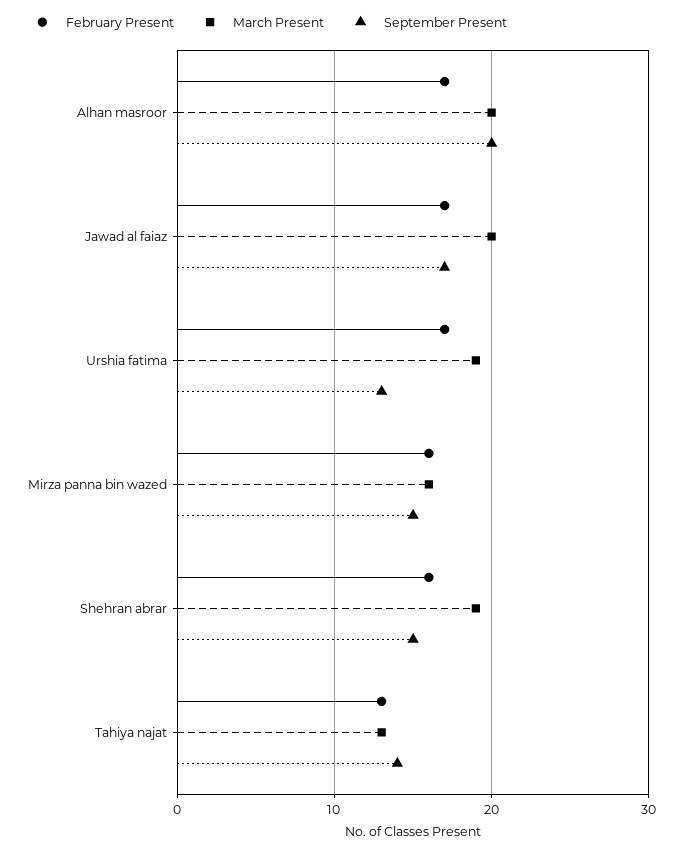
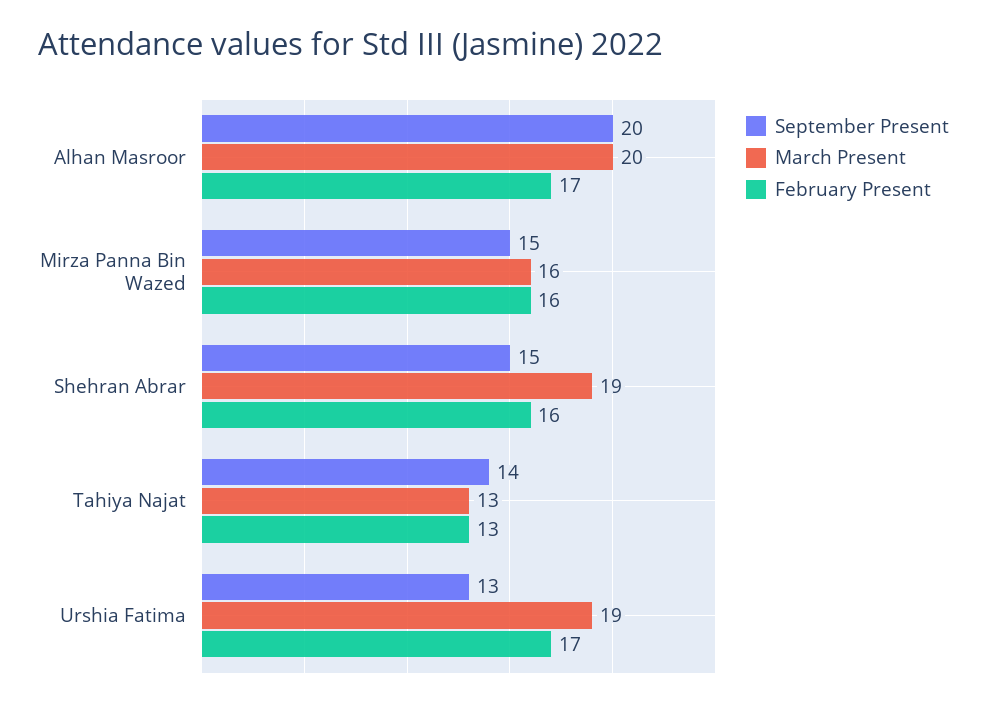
  {
    "February Present": {
      "Alhan masroor": 17,
-     "Jawad al faiaz": 17,
      "Urshia fatima": 17,
      "Mirza panna bin wazed": 16,
      "Shehran abrar": 16,
      "Tahiya najat": 13
    },
    "March Present": {
      "Alhan masroor": 20,
-     "Jawad al faiaz": 20,
      "Urshia fatima": 19,
      "Mirza panna bin wazed": 16,
      "Shehran abrar": 19,
      "Tahiya najat": 13
    },
    "September Present": {
      "Alhan masroor": 20,
-     "Jawad al faiaz": 17,
      "Urshia fatima": 13,
      "Mirza panna bin wazed": 15,
      "Shehran abrar": 15,
      "Tahiya najat": 14
    }
  }

